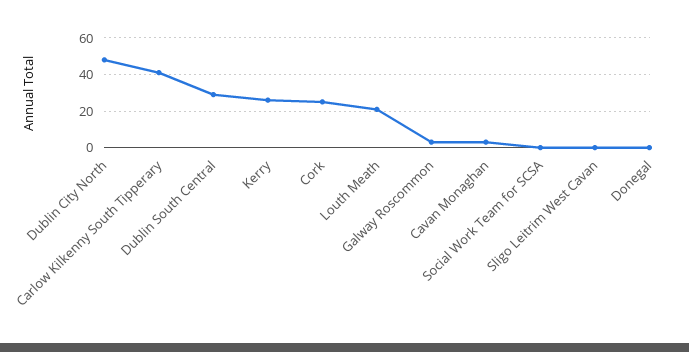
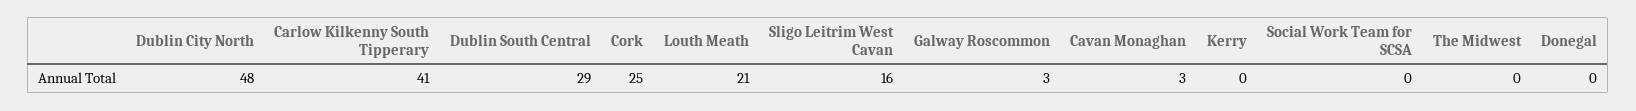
  {
    "Dublin City North": 48,
    "Carlow Kilkenny South Tipperary": 41,
    "Dublin South Central": 29,
-   "Kerry": 25,
+   "Kerry": 0,
    "Cork": 25,
    "Louth Meath": 21,
    "Galway Roscommon": 3,
    "Cavan Monaghan": 3,
    "Social Work Team for SCSA": 0,
-   "Sligo Leitrim West Cavan": 0,
+   "Sligo Leitrim West Cavan": 16,
-   "Donegal": 0
+   "Donegal": 0,
+   "The Midwest": 0
  }

